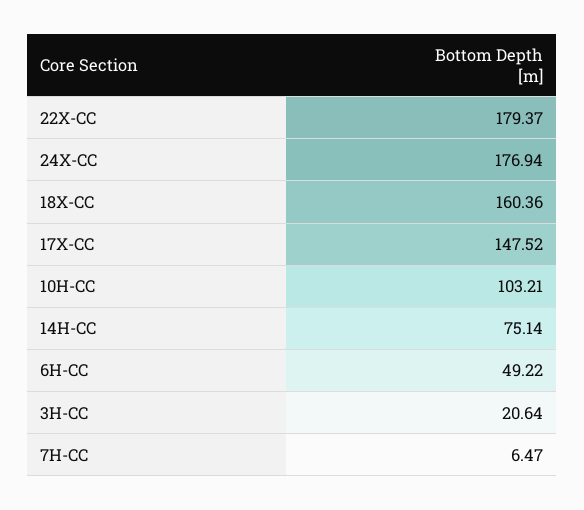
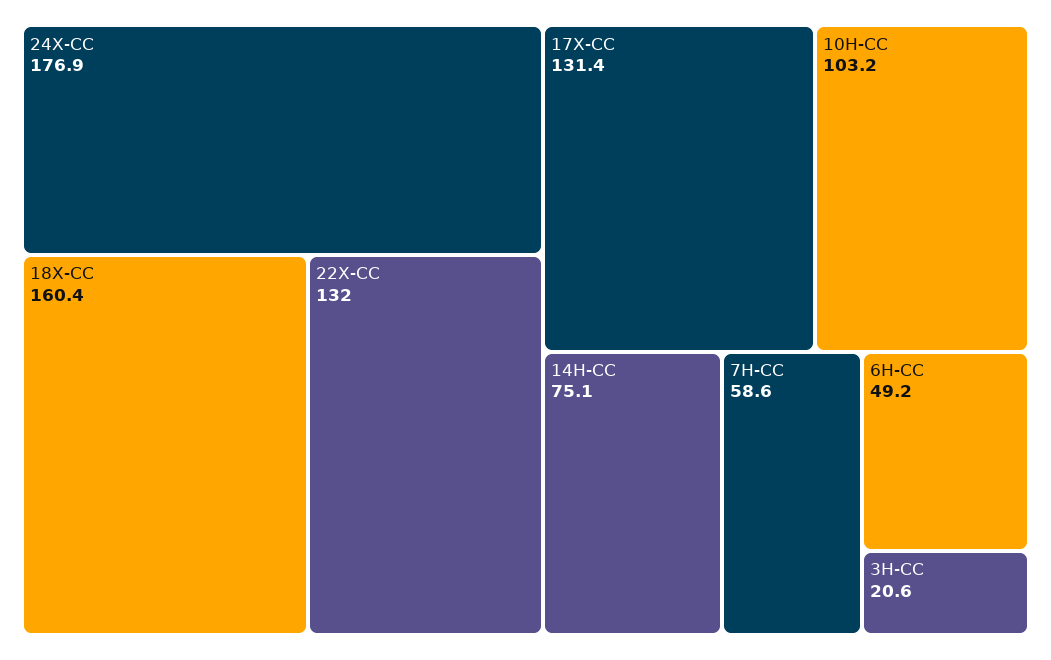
  {
-   "22X-CC": 179.37,
+   "22X-CC": 132,
    "24X-CC": 176.94,
    "18X-CC": 160.36,
-   "17X-CC": 147.52,
+   "17X-CC": 131.4,
    "10H-CC": 103.21,
    "14H-CC": 75.14,
    "6H-CC": 49.22,
    "3H-CC": 20.64,
-   "7H-CC": 6.47
+   "7H-CC": 58.6
  }

